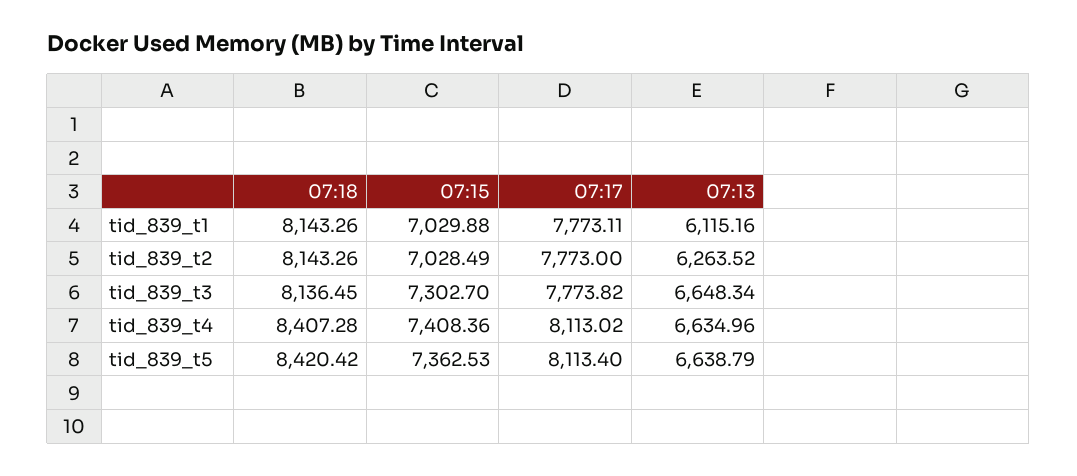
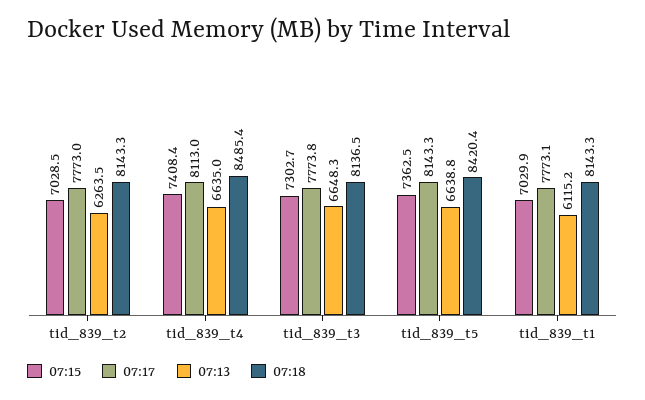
  {
    "07:18": {
      "tid_839_t1": 8143.26,
      "tid_839_t2": 8143.26,
      "tid_839_t3": 8136.45,
-     "tid_839_t4": 8407.28,
+     "tid_839_t4": 8485.4,
      "tid_839_t5": 8420.42
    },
    "07:15": {
      "tid_839_t1": 7029.88,
      "tid_839_t2": 7028.49,
      "tid_839_t3": 7302.7,
      "tid_839_t4": 7408.36,
      "tid_839_t5": 7362.53
    },
    "07:17": {
      "tid_839_t1": 7773.11,
      "tid_839_t2": 7773,
      "tid_839_t3": 7773.82,
      "tid_839_t4": 8113.02,
-     "tid_839_t5": 8113.4
+     "tid_839_t5": 8143.3
    },
    "07:13": {
      "tid_839_t1": 6115.16,
      "tid_839_t2": 6263.52,
      "tid_839_t3": 6648.34,
      "tid_839_t4": 6634.96,
      "tid_839_t5": 6638.79
    }
  }

